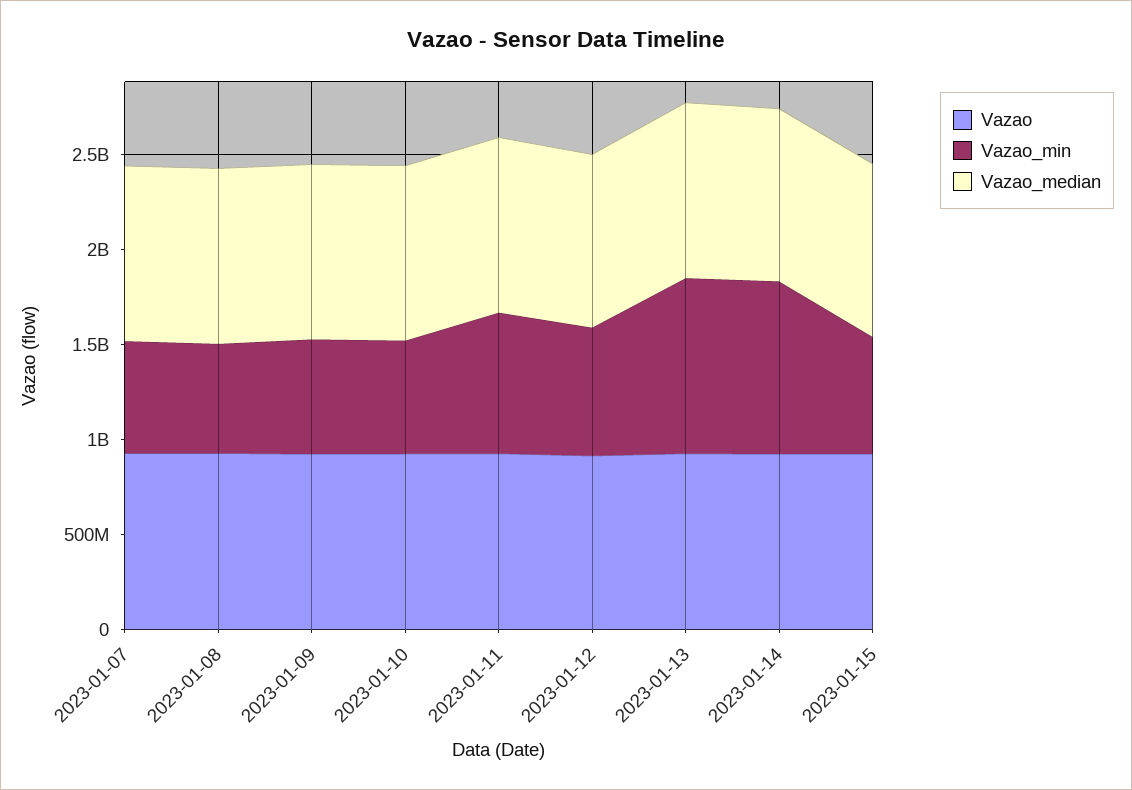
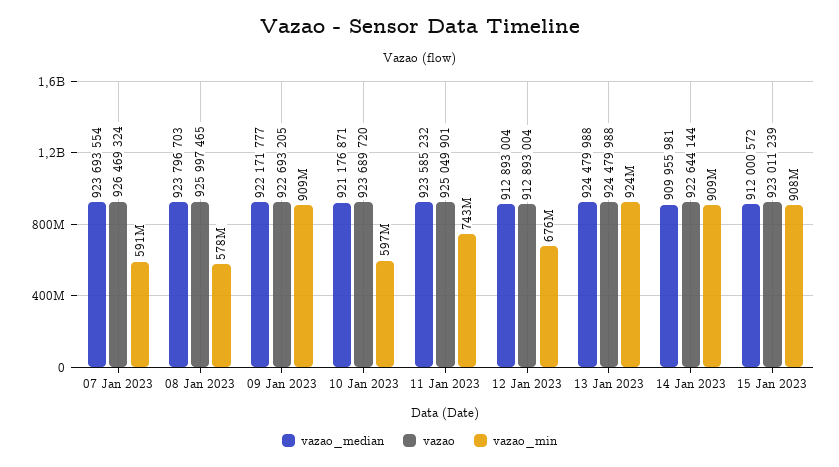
  {
    "Vazao": {
      "2023-01-07": 926469324,
      "2023-01-08": 925997465,
      "2023-01-09": 922693205,
      "2023-01-10": 923689720,
      "2023-01-11": 925049901,
      "2023-01-12": 912893004,
      "2023-01-13": 924479988,
      "2023-01-14": 922644144,
      "2023-01-15": 923011239
    },
    "Vazao_min": {
      "2023-01-07": 591000000,
      "2023-01-08": 578000000,
-     "2023-01-09": 600000000,
+     "2023-01-09": 909000000,
      "2023-01-10": 597000000,
      "2023-01-11": 743000000,
      "2023-01-12": 676000000,
      "2023-01-13": 924000000,
      "2023-01-14": 909000000,
-     "2023-01-15": 600000000
+     "2023-01-15": 908000000
    },
    "Vazao_median": {
      "2023-01-07": 923693554,
      "2023-01-08": 923796703,
      "2023-01-09": 922171777,
      "2023-01-10": 921176871,
      "2023-01-11": 923585232,
      "2023-01-12": 912893004,
      "2023-01-13": 924479988,
      "2023-01-14": 909955981,
      "2023-01-15": 912000572
    }
  }

